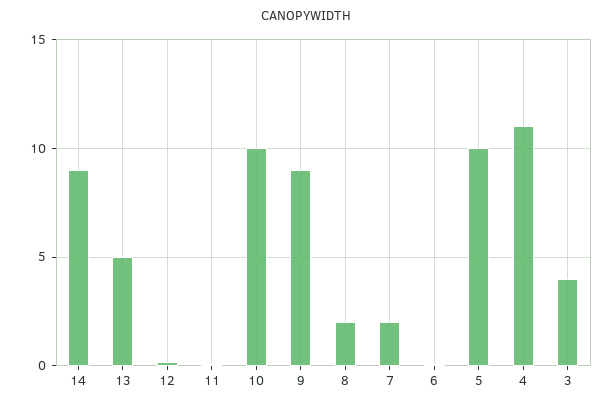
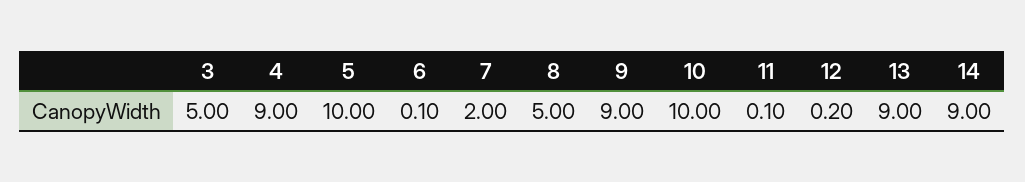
  {
    "14": 9,
-   "13": 5,
+   "13": 9,
    "12": 0.2,
    "11": 0.1,
    "10": 10,
    "9": 9,
-   "8": 2,
+   "8": 5,
    "7": 2,
    "6": 0.1,
    "5": 10,
-   "4": 11,
+   "4": 9,
-   "3": 4
+   "3": 5
  }

